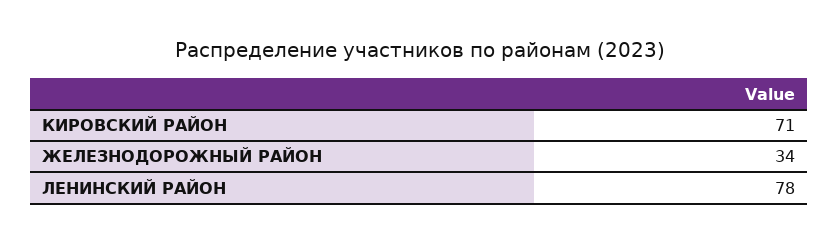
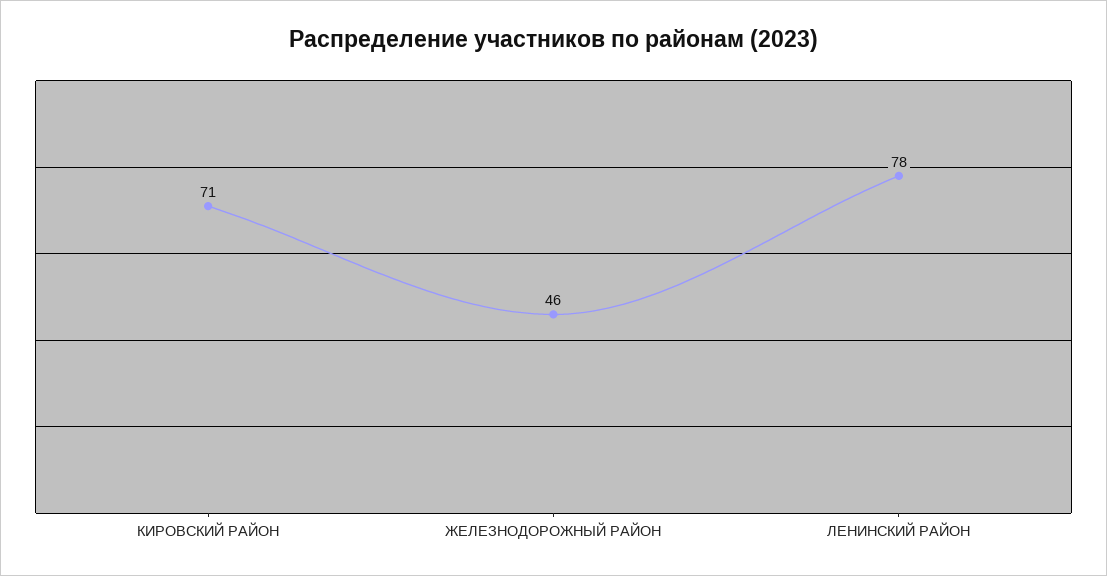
  {
    "КИРОВСКИЙ РАЙОН": 71,
-   "ЖЕЛЕЗНОДОРОЖНЫЙ РАЙОН": 34,
+   "ЖЕЛЕЗНОДОРОЖНЫЙ РАЙОН": 46,
    "ЛЕНИНСКИЙ РАЙОН": 78
  }

